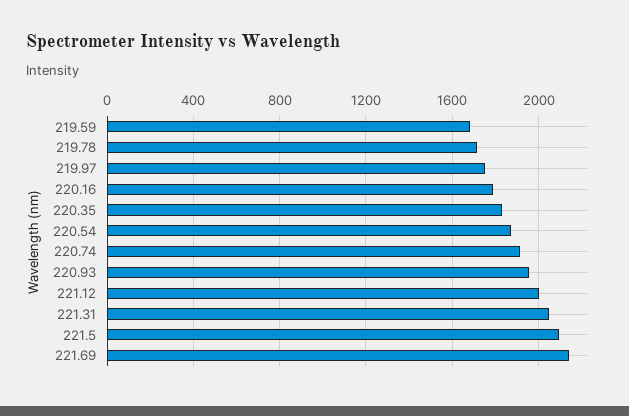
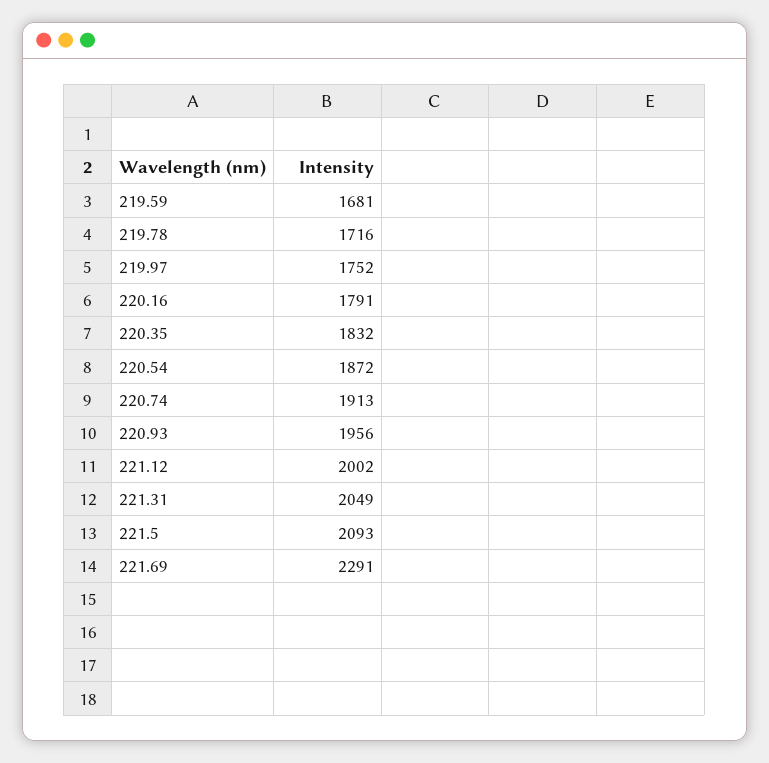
  {
    "219.59": 1681,
    "219.78": 1716,
    "219.97": 1752,
    "220.16": 1791,
    "220.35": 1832,
    "220.54": 1872,
    "220.74": 1913,
    "220.93": 1956,
    "221.12": 2002,
    "221.31": 2049,
    "221.5": 2093,
-   "221.69": 2150
+   "221.69": 2291
  }

